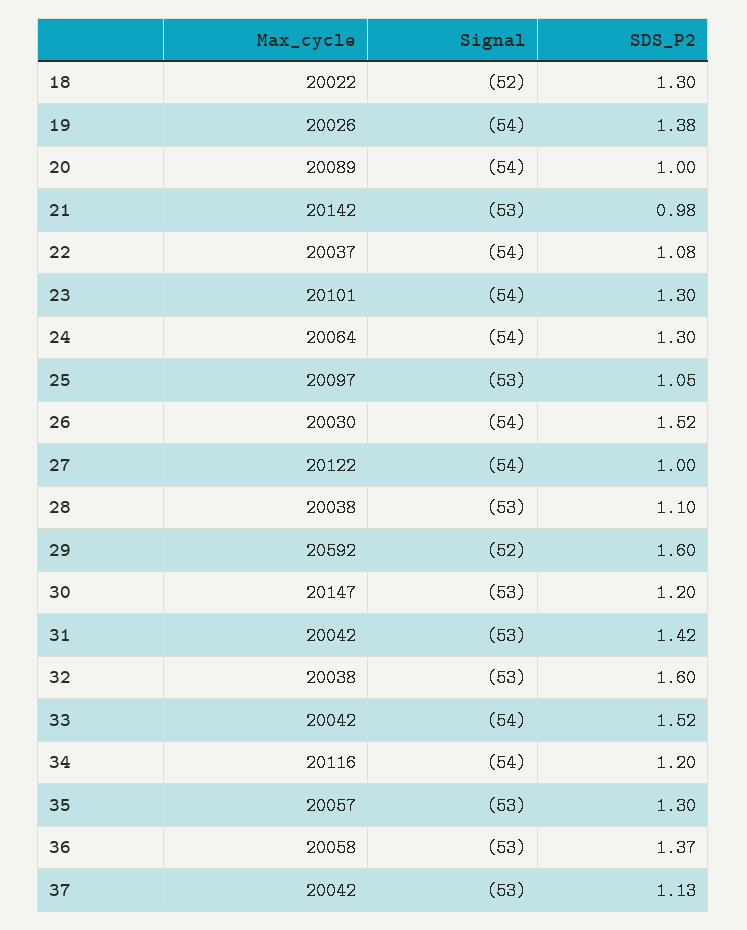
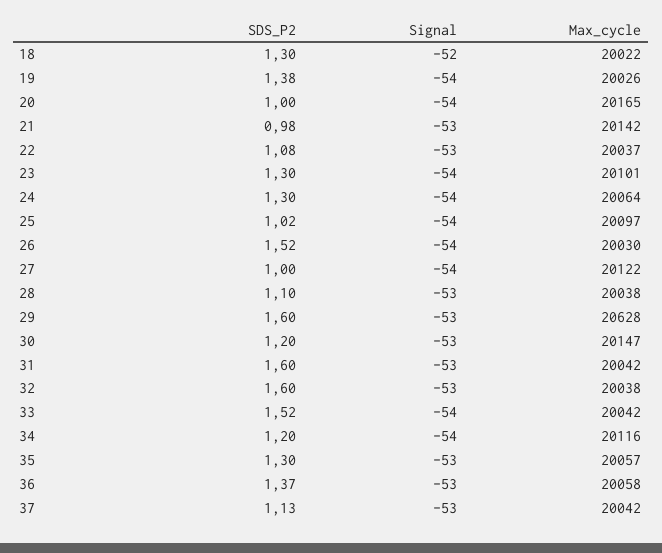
  {
    "Max_cycle": {
      "18": 20022,
      "19": 20026,
-     "20": 20089,
+     "20": 20165,
      "21": 20142,
      "22": 20037,
      "23": 20101,
      "24": 20064,
      "25": 20097,
      "26": 20030,
      "27": 20122,
      "28": 20038,
-     "29": 20592,
+     "29": 20628,
      "30": 20147,
      "31": 20042,
      "32": 20038,
      "33": 20042,
      "34": 20116,
      "35": 20057,
      "36": 20058,
      "37": 20042
    },
    "Signal": {
      "18": -52,
      "19": -54,
      "20": -54,
      "21": -53,
-     "22": -54,
+     "22": -53,
      "23": -54,
      "24": -54,
-     "25": -53,
+     "25": -54,
      "26": -54,
      "27": -54,
      "28": -53,
-     "29": -52,
+     "29": -53,
      "30": -53,
      "31": -53,
      "32": -53,
      "33": -54,
      "34": -54,
      "35": -53,
      "36": -53,
      "37": -53
    },
    "SDS_P2": {
      "18": 1.3,
      "19": 1.38,
      "20": 1,
      "21": 0.98,
      "22": 1.08,
      "23": 1.3,
      "24": 1.3,
-     "25": 1.05,
+     "25": 1.02,
      "26": 1.52,
      "27": 1,
      "28": 1.1,
      "29": 1.6,
      "30": 1.2,
-     "31": 1.42,
+     "31": 1.6,
      "32": 1.6,
      "33": 1.52,
      "34": 1.2,
      "35": 1.3,
      "36": 1.37,
      "37": 1.13
    }
  }

